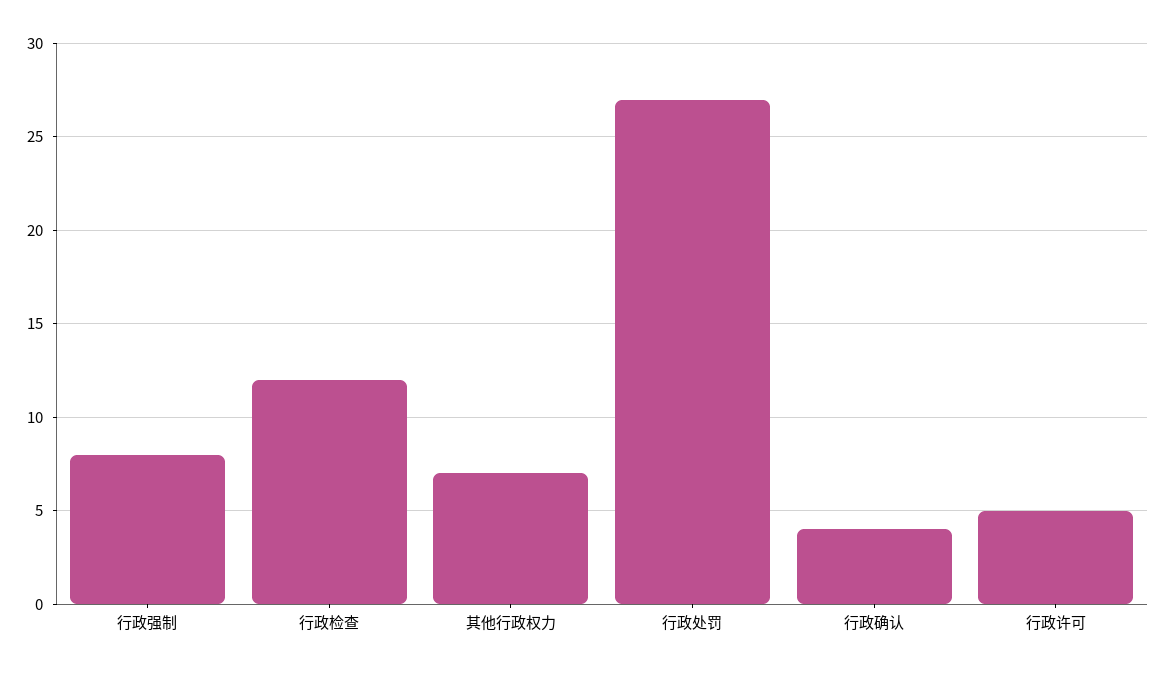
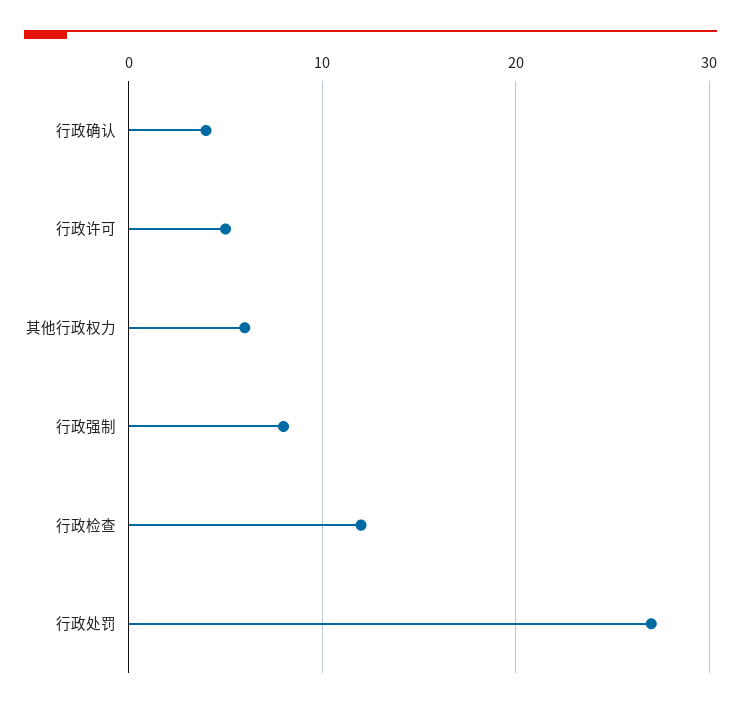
  {
    "行政强制": 8,
    "行政检查": 12,
-   "其他行政权力": 7,
+   "其他行政权力": 6,
    "行政处罚": 27,
    "行政确认": 4,
    "行政许可": 5
  }

